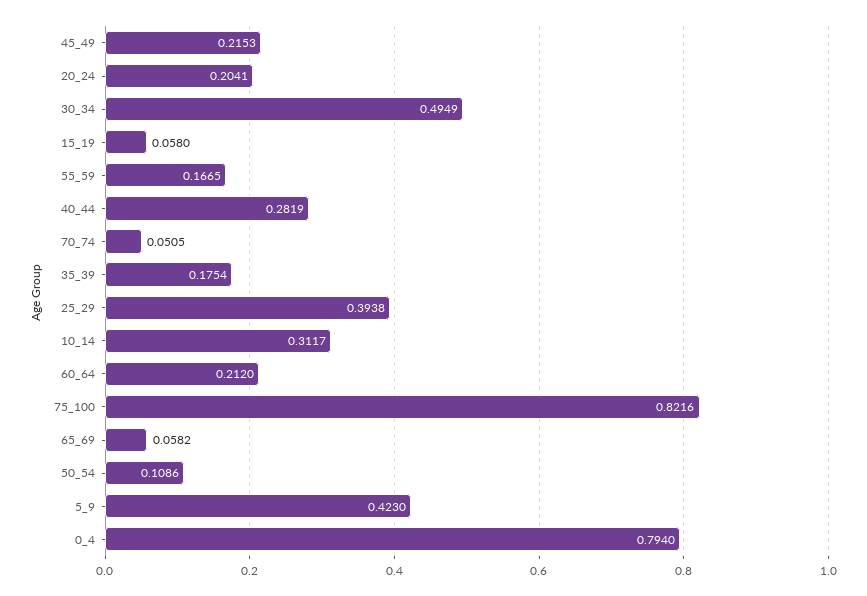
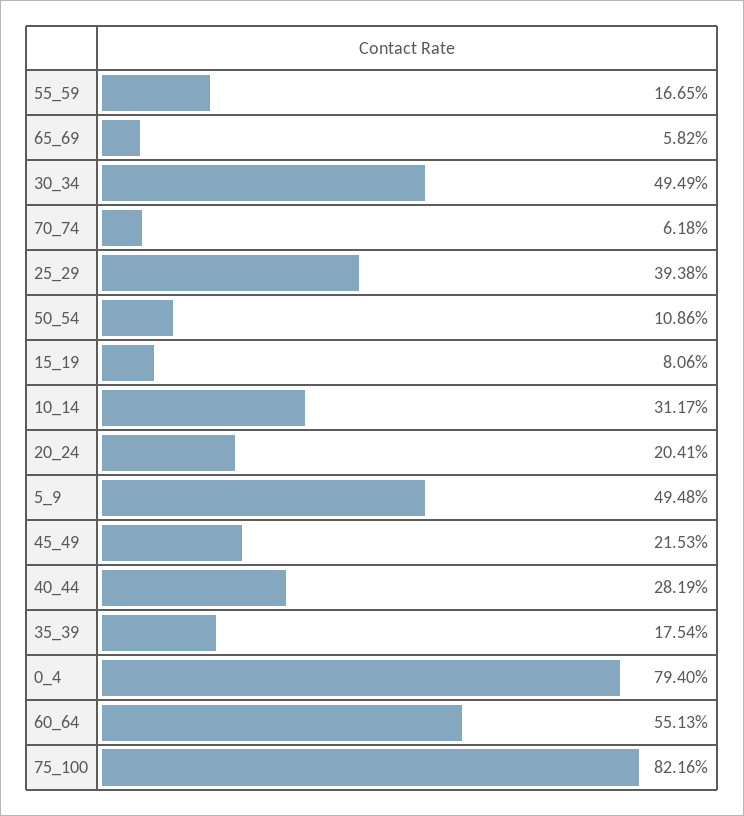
  {
    "45_49": 0.2153,
    "20_24": 0.2041,
    "30_34": 0.4949,
-   "15_19": 0.058,
+   "15_19": 0.0806,
    "55_59": 0.1665,
    "40_44": 0.2819,
-   "70_74": 0.0505,
+   "70_74": 0.0618,
    "35_39": 0.1754,
    "25_29": 0.3938,
    "10_14": 0.3117,
-   "60_64": 0.212,
+   "60_64": 0.5513,
    "75_100": 0.8216,
    "65_69": 0.0582,
    "50_54": 0.1086,
-   "5_9": 0.423,
+   "5_9": 0.4948,
    "0_4": 0.794
  }

